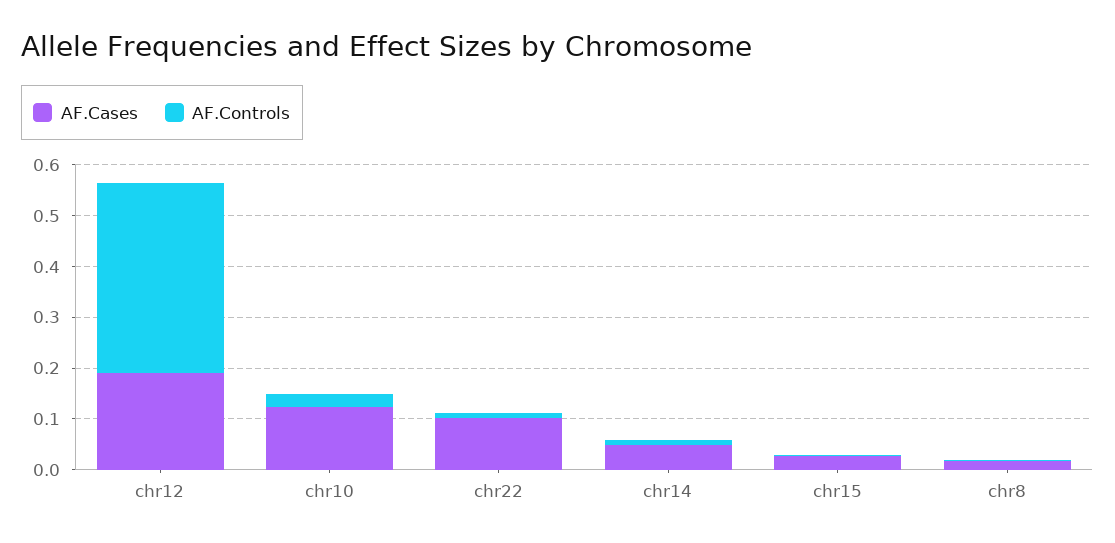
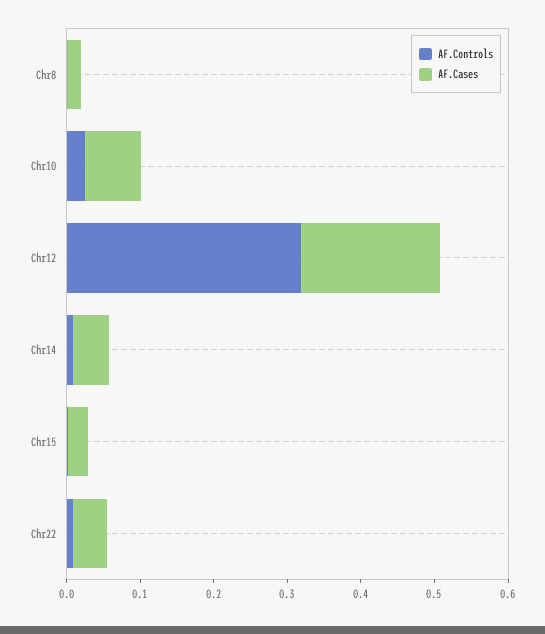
  {
    "AF.Cases": {
      "chr12": 0.18,
-     "chr10": 0.12,
+     "chr10": 0.08,
-     "chr22": 0.1,
+     "chr22": 0.04,
      "chr14": 0.04,
      "chr15": 0.02,
      "chr8": 0.02
    },
    "AF.Controls": {
-     "chr12": 0.38,
+     "chr12": 0.32,
      "chr10": 0.02,
      "chr22": 0,
      "chr14": 0,
      "chr15": 0,
      "chr8": 0
    }
  }

